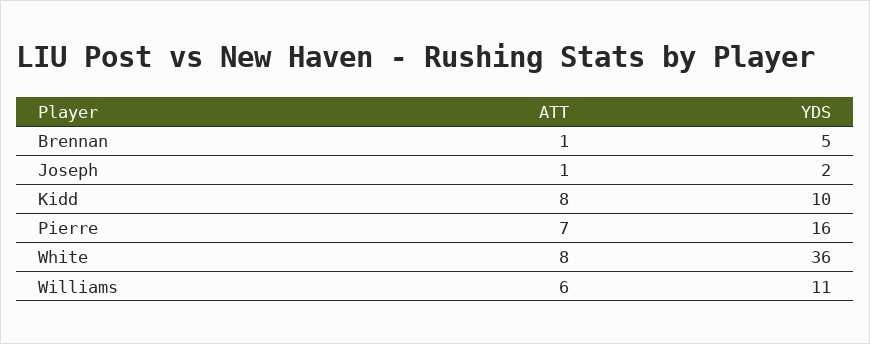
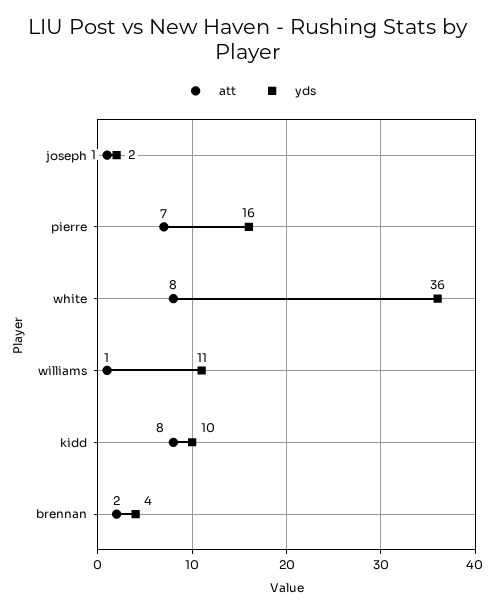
  {
    "ATT": {
-     "Brennan": 1,
+     "Brennan": 2,
      "Joseph": 1,
      "Kidd": 8,
      "Pierre": 7,
      "White": 8,
-     "Williams": 6
+     "Williams": 1
    },
    "YDS": {
-     "Brennan": 5,
+     "Brennan": 4,
      "Joseph": 2,
      "Kidd": 10,
      "Pierre": 16,
      "White": 36,
      "Williams": 11
    }
  }

